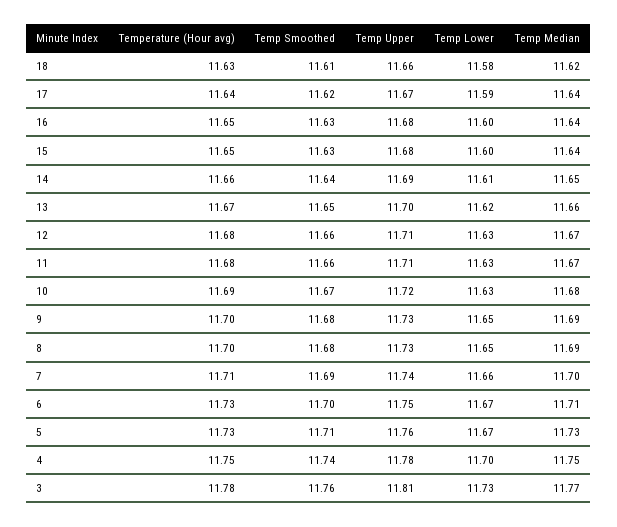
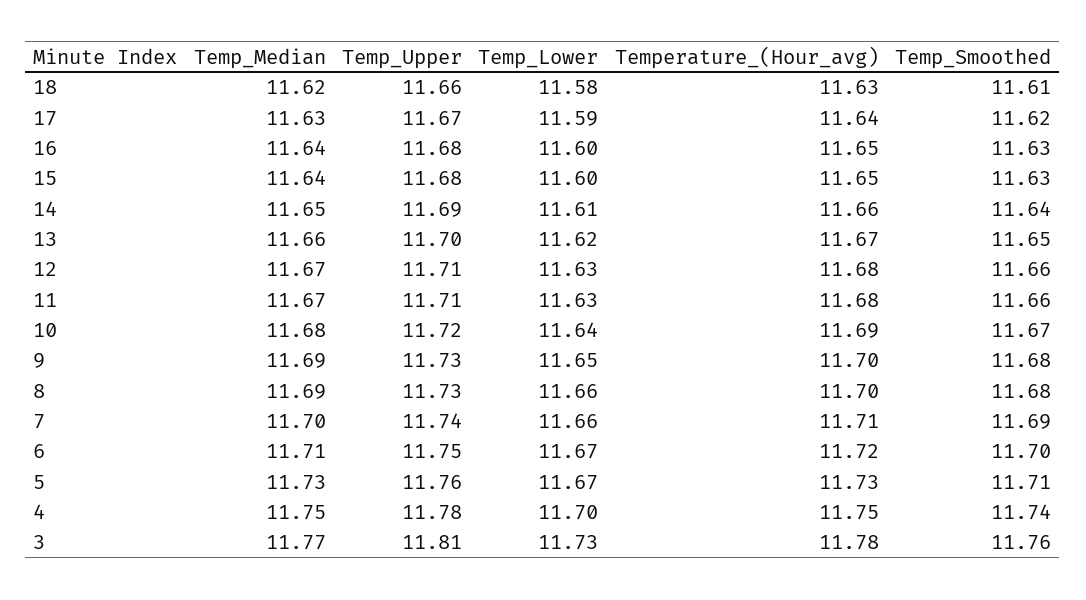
  {
    "Temperature (Hour avg)": {
      "18": 11.63,
      "17": 11.64,
      "16": 11.65,
      "15": 11.65,
      "14": 11.66,
      "13": 11.67,
      "12": 11.68,
      "11": 11.68,
      "10": 11.69,
      "9": 11.7,
      "8": 11.7,
      "7": 11.71,
-     "6": 11.73,
+     "6": 11.72,
      "5": 11.73,
      "4": 11.75,
      "3": 11.78
    },
    "Temp Smoothed": {
      "18": 11.61,
      "17": 11.62,
      "16": 11.63,
      "15": 11.63,
      "14": 11.64,
      "13": 11.65,
      "12": 11.66,
      "11": 11.66,
      "10": 11.67,
      "9": 11.68,
      "8": 11.68,
      "7": 11.69,
      "6": 11.7,
      "5": 11.71,
      "4": 11.74,
      "3": 11.76
    },
    "Temp Upper": {
      "18": 11.66,
      "17": 11.67,
      "16": 11.68,
      "15": 11.68,
      "14": 11.69,
      "13": 11.7,
      "12": 11.71,
      "11": 11.71,
      "10": 11.72,
      "9": 11.73,
      "8": 11.73,
      "7": 11.74,
      "6": 11.75,
      "5": 11.76,
      "4": 11.78,
      "3": 11.81
    },
    "Temp Lower": {
      "18": 11.58,
      "17": 11.59,
      "16": 11.6,
      "15": 11.6,
      "14": 11.61,
      "13": 11.62,
      "12": 11.63,
      "11": 11.63,
-     "10": 11.63,
+     "10": 11.64,
      "9": 11.65,
-     "8": 11.65,
+     "8": 11.66,
      "7": 11.66,
      "6": 11.67,
      "5": 11.67,
      "4": 11.7,
      "3": 11.73
    },
    "Temp Median": {
      "18": 11.62,
-     "17": 11.64,
+     "17": 11.63,
      "16": 11.64,
      "15": 11.64,
      "14": 11.65,
      "13": 11.66,
      "12": 11.67,
      "11": 11.67,
      "10": 11.68,
      "9": 11.69,
      "8": 11.69,
      "7": 11.7,
      "6": 11.71,
      "5": 11.73,
      "4": 11.75,
      "3": 11.77
    }
  }

